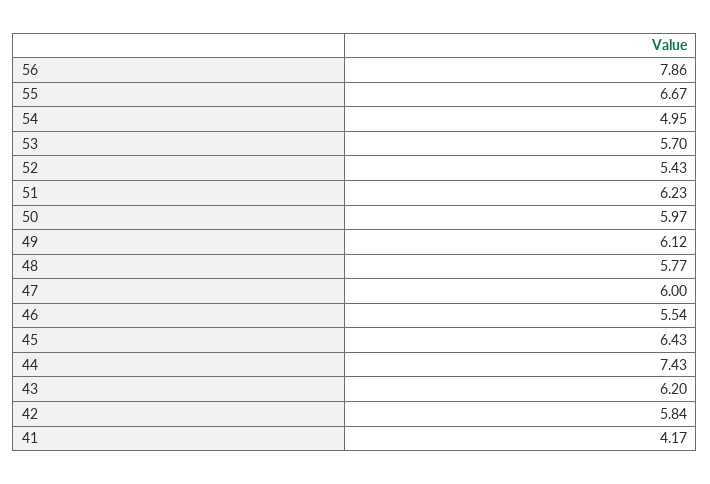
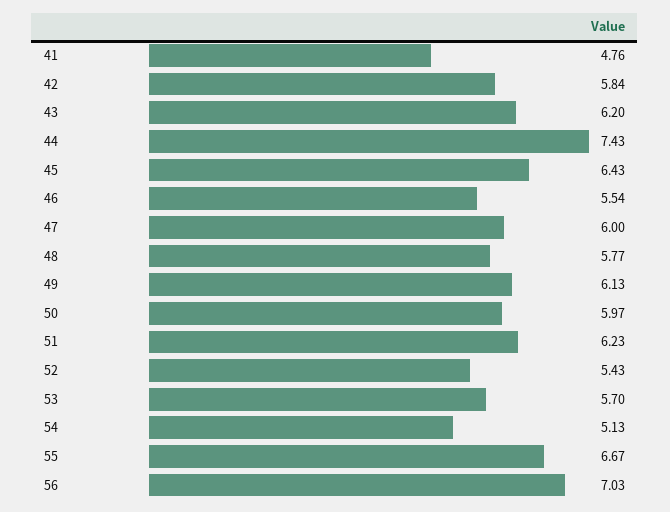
  {
-   "56": 7.86,
+   "56": 7.03,
    "55": 6.67,
-   "54": 4.95,
+   "54": 5.13,
    "53": 5.7,
    "52": 5.43,
    "51": 6.23,
    "50": 5.97,
-   "49": 6.12,
+   "49": 6.13,
    "48": 5.77,
    "47": 6,
    "46": 5.54,
    "45": 6.43,
    "44": 7.43,
    "43": 6.2,
    "42": 5.84,
-   "41": 4.17
+   "41": 4.76
  }

